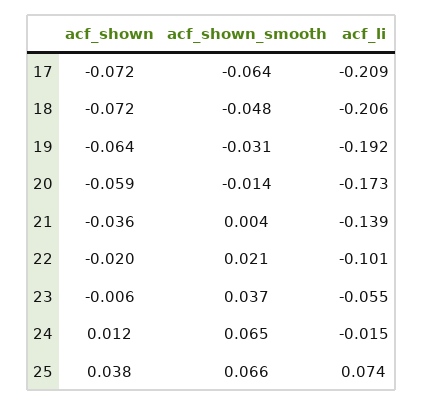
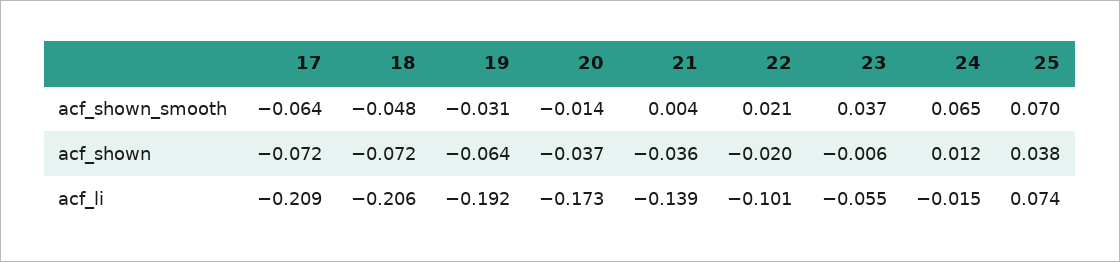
  {
    "acf_shown": {
      "17": -0.072,
      "18": -0.072,
      "19": -0.064,
-     "20": -0.059,
+     "20": -0.037,
      "21": -0.036,
      "22": -0.02,
      "23": -0.006,
      "24": 0.012,
      "25": 0.038
    },
    "acf_shown_smooth": {
      "17": -0.064,
      "18": -0.048,
      "19": -0.031,
      "20": -0.014,
      "21": 0.004,
      "22": 0.021,
      "23": 0.037,
      "24": 0.065,
-     "25": 0.066
+     "25": 0.07
    },
    "acf_li": {
      "17": -0.209,
      "18": -0.206,
      "19": -0.192,
      "20": -0.173,
      "21": -0.139,
      "22": -0.101,
      "23": -0.055,
      "24": -0.015,
      "25": 0.074
    }
  }

